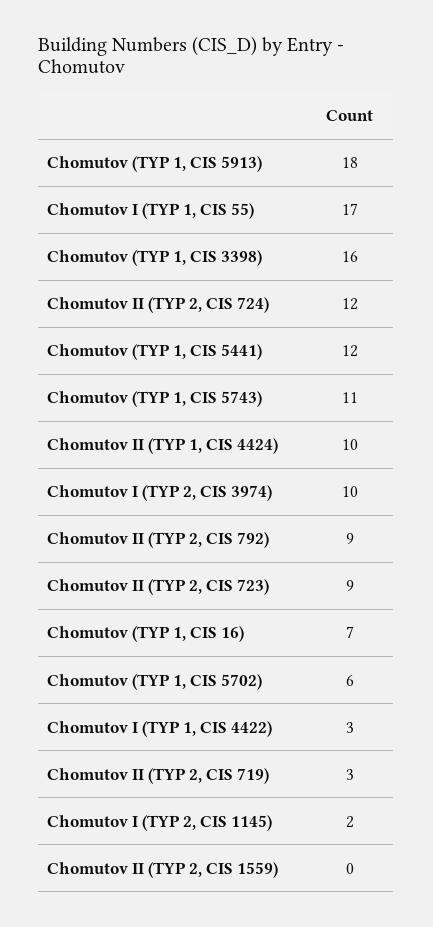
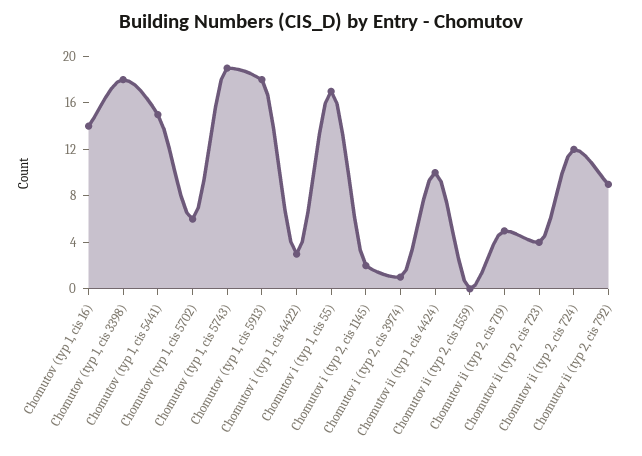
  {
    "Chomutov (TYP 1, CIS 5913)": 18,
    "Chomutov I (TYP 1, CIS 55)": 17,
-   "Chomutov (TYP 1, CIS 3398)": 16,
+   "Chomutov (TYP 1, CIS 3398)": 18,
    "Chomutov II (TYP 2, CIS 724)": 12,
-   "Chomutov (TYP 1, CIS 5441)": 12,
+   "Chomutov (TYP 1, CIS 5441)": 15,
-   "Chomutov (TYP 1, CIS 5743)": 11,
+   "Chomutov (TYP 1, CIS 5743)": 19,
    "Chomutov II (TYP 1, CIS 4424)": 10,
-   "Chomutov I (TYP 2, CIS 3974)": 10,
+   "Chomutov I (TYP 2, CIS 3974)": 1,
    "Chomutov II (TYP 2, CIS 792)": 9,
-   "Chomutov II (TYP 2, CIS 723)": 9,
+   "Chomutov II (TYP 2, CIS 723)": 4,
-   "Chomutov (TYP 1, CIS 16)": 7,
+   "Chomutov (TYP 1, CIS 16)": 14,
    "Chomutov (TYP 1, CIS 5702)": 6,
    "Chomutov I (TYP 1, CIS 4422)": 3,
-   "Chomutov II (TYP 2, CIS 719)": 3,
+   "Chomutov II (TYP 2, CIS 719)": 5,
    "Chomutov I (TYP 2, CIS 1145)": 2,
    "Chomutov II (TYP 2, CIS 1559)": 0
  }

